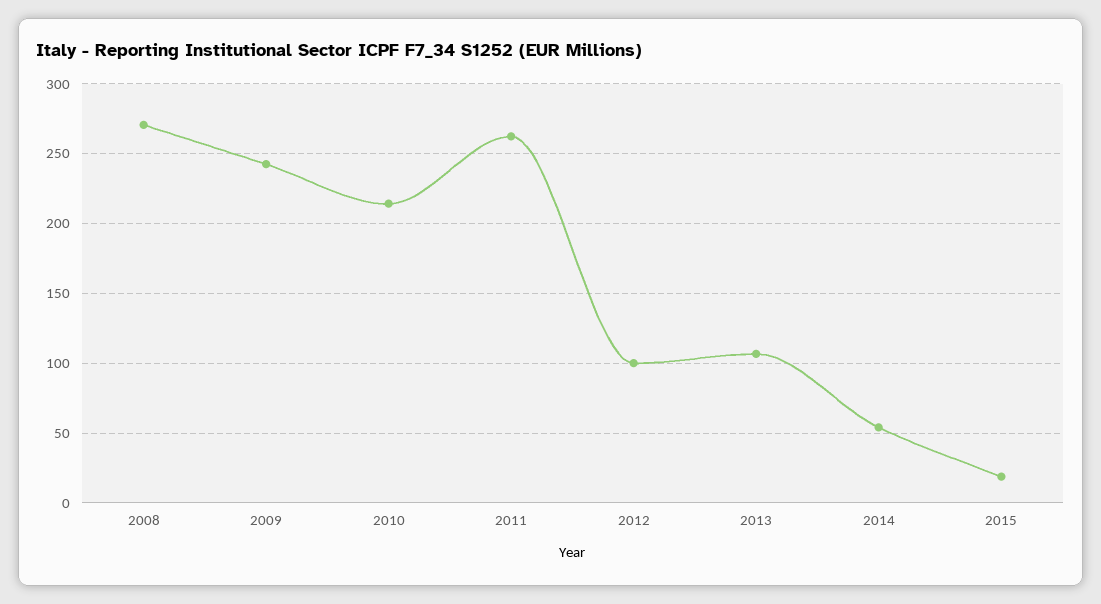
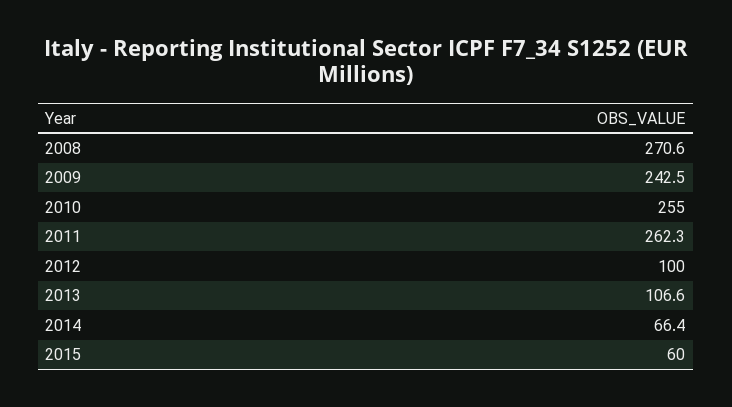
  {
    "2008": 270.6,
    "2009": 242.5,
-   "2010": 215,
+   "2010": 255,
    "2011": 262.3,
    "2012": 100,
    "2013": 106.6,
-   "2014": 55,
+   "2014": 66.4,
-   "2015": 20
+   "2015": 60
  }

